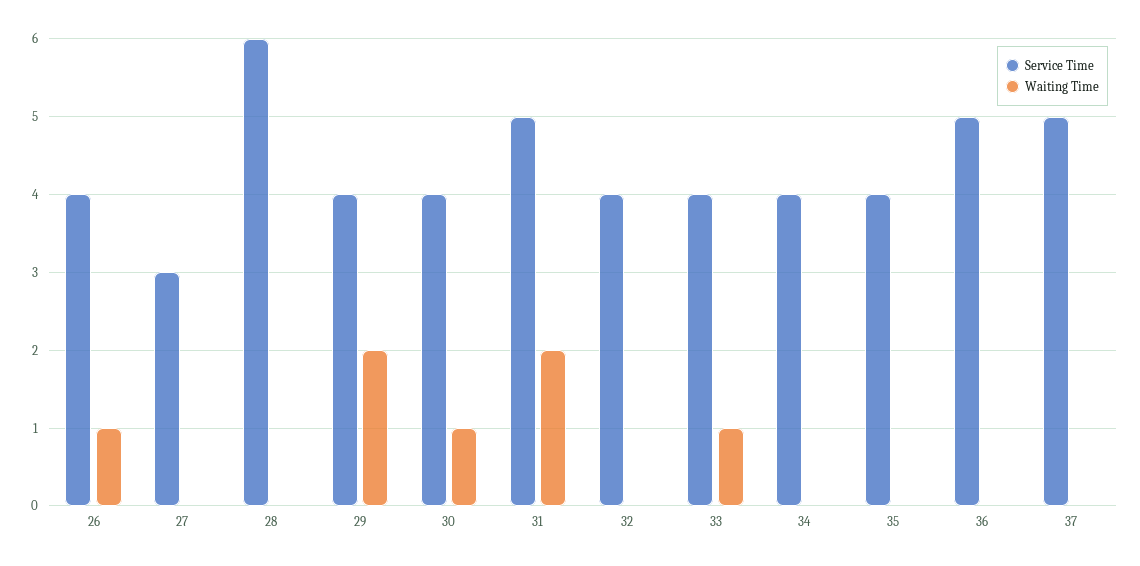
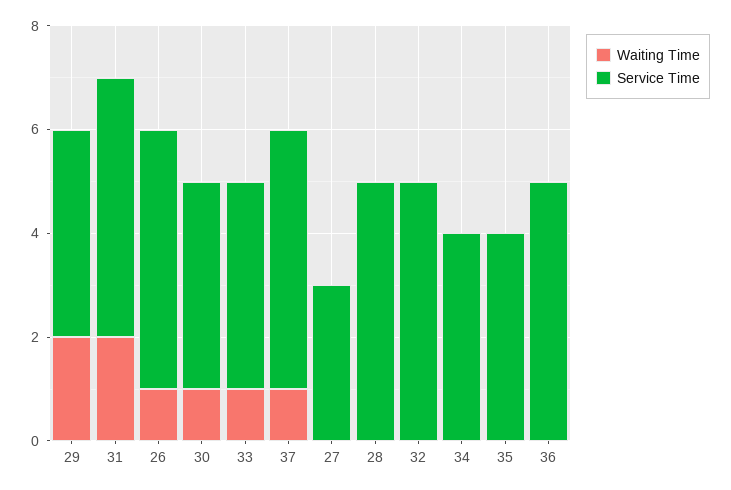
  {
    "Service Time": {
-     "26": 4,
+     "26": 5,
      "27": 3,
-     "28": 6,
+     "28": 5,
      "29": 4,
      "30": 4,
      "31": 5,
-     "32": 4,
+     "32": 5,
      "33": 4,
      "34": 4,
      "35": 4,
      "36": 5,
      "37": 5
    },
    "Waiting Time": {
      "26": 1,
      "27": 0,
      "28": 0,
      "29": 2,
      "30": 1,
      "31": 2,
      "32": 0,
      "33": 1,
      "34": 0,
      "35": 0,
      "36": 0,
-     "37": 0
+     "37": 1
    }
  }

